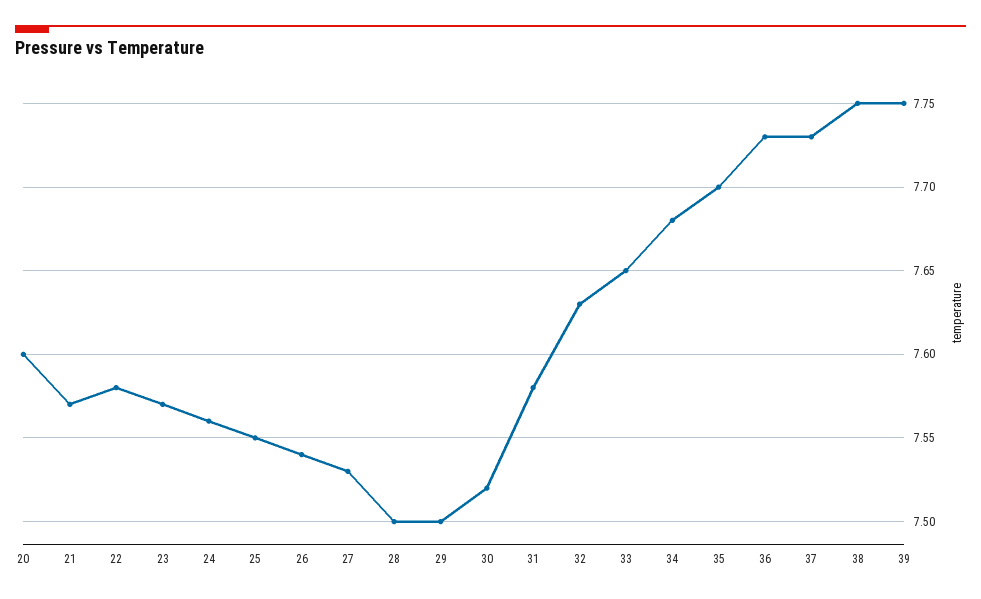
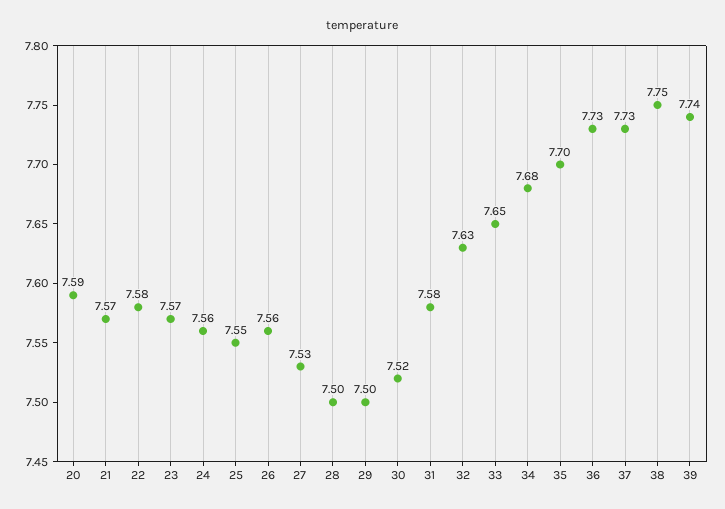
  {
-   "20": 7.6,
+   "20": 7.59,
    "21": 7.57,
    "22": 7.58,
    "23": 7.57,
    "24": 7.56,
    "25": 7.55,
-   "26": 7.54,
+   "26": 7.56,
    "27": 7.53,
    "28": 7.5,
    "29": 7.5,
    "30": 7.52,
    "31": 7.58,
    "32": 7.63,
    "33": 7.65,
    "34": 7.68,
    "35": 7.7,
    "36": 7.73,
    "37": 7.73,
    "38": 7.75,
-   "39": 7.75
+   "39": 7.74
  }

